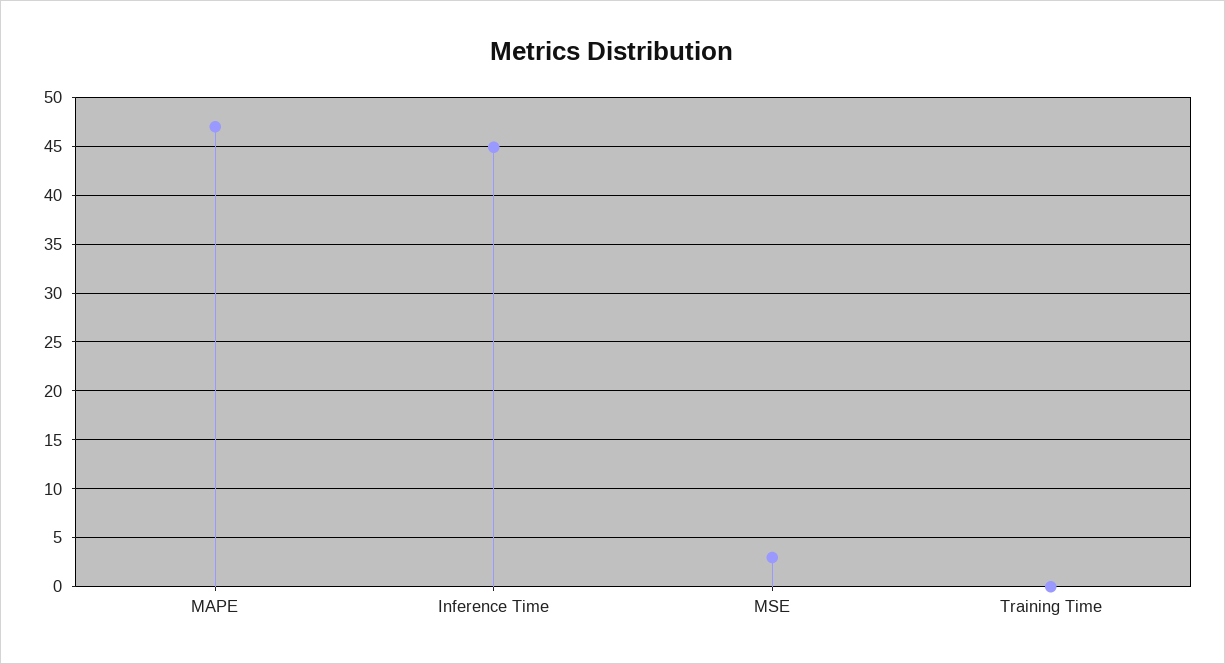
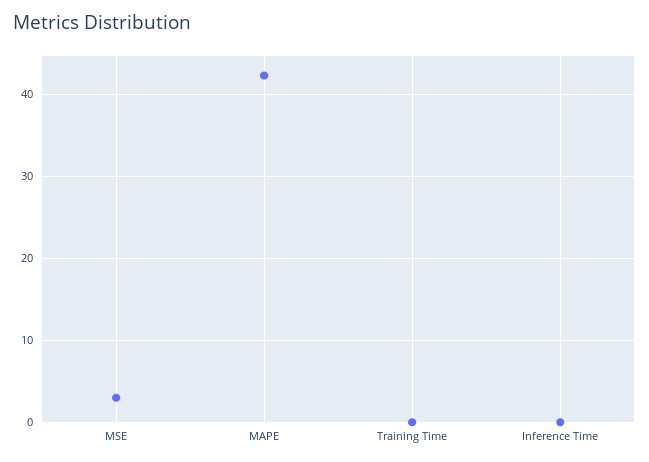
  {
-   "MAPE": 47,
+   "MAPE": 42,
-   "Inference Time": 45,
+   "Inference Time": 0,
    "MSE": 3,
    "Training Time": 0
  }

